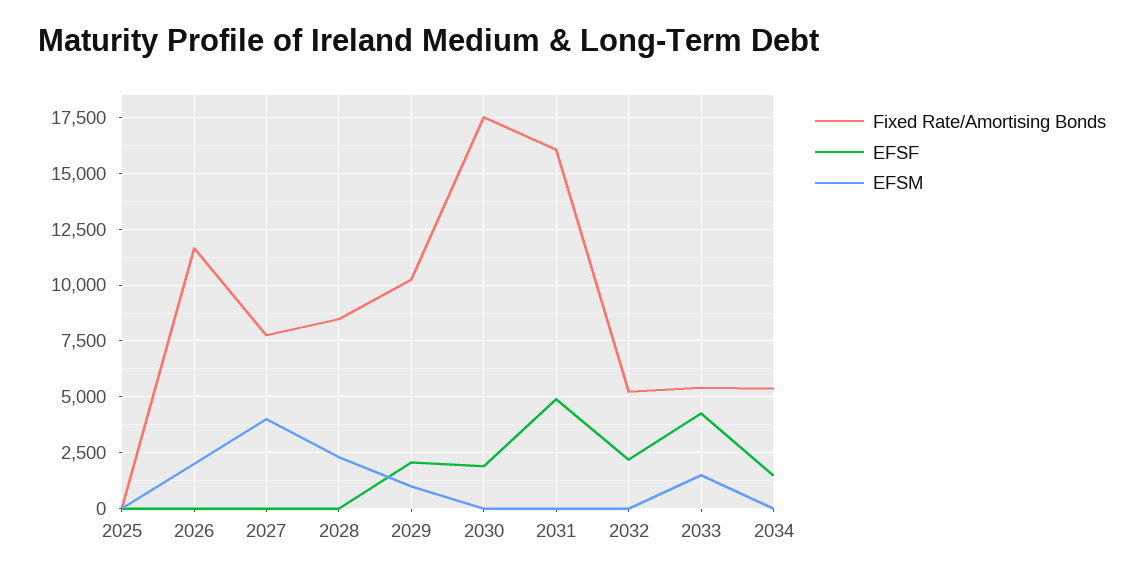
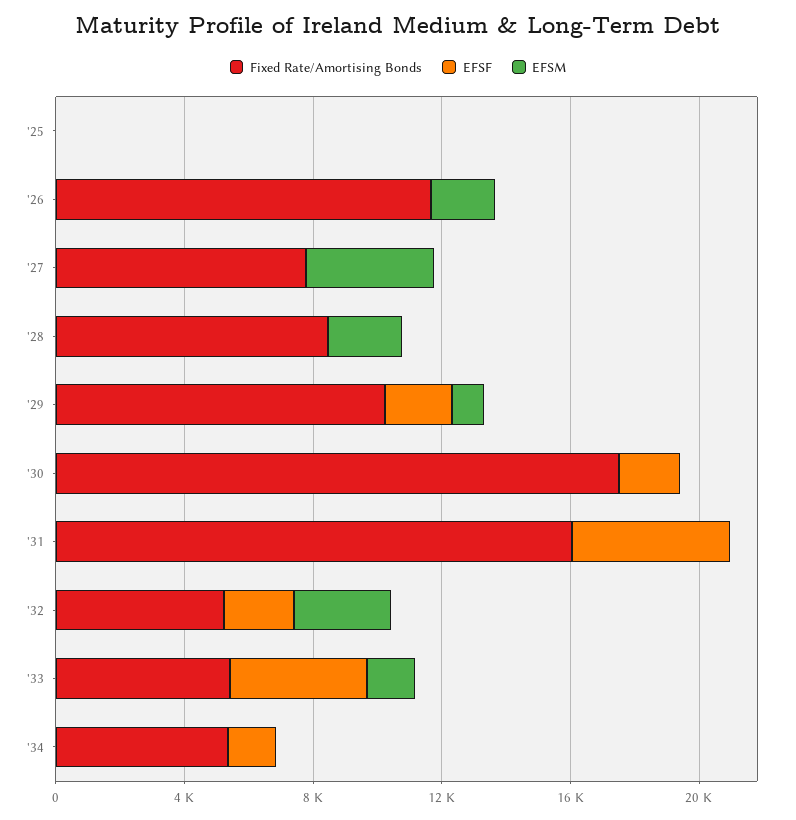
  {
    "Fixed Rate/Amortising Bonds": {
      "2025": 0,
      "2026": 11500,
      "2027": 8000,
      "2028": 8500,
      "2029": 10000,
      "2030": 17500,
      "2031": 16000,
      "2032": 5000,
      "2033": 5500,
      "2034": 5500
    },
    "EFSF": {
      "2025": 0,
      "2026": 0,
      "2027": 0,
      "2028": 0,
      "2029": 2000,
      "2030": 2000,
      "2031": 5000,
      "2032": 2000,
      "2033": 4500,
      "2034": 1500
    },
    "EFSM": {
      "2025": 0,
      "2026": 2000,
      "2027": 4000,
      "2028": 2500,
      "2029": 1000,
      "2030": 0,
      "2031": 0,
-     "2032": 0,
+     "2032": 3000,
      "2033": 1500,
      "2034": 0
    }
  }

